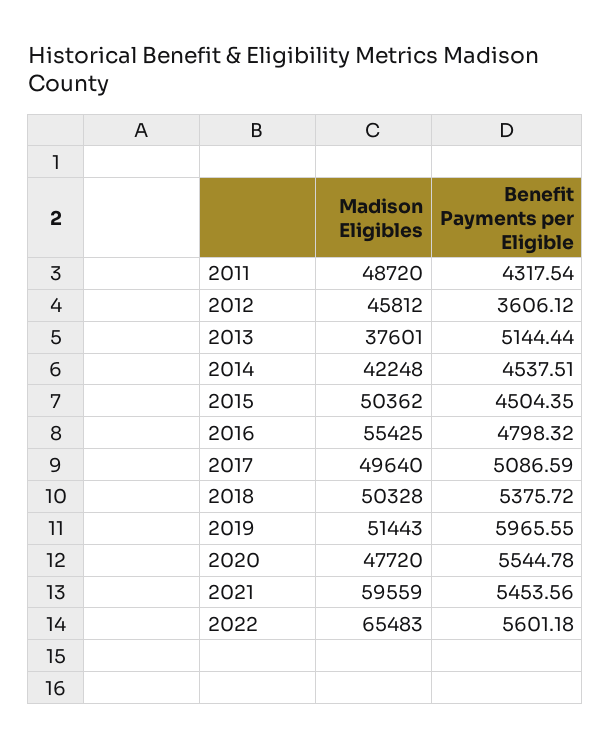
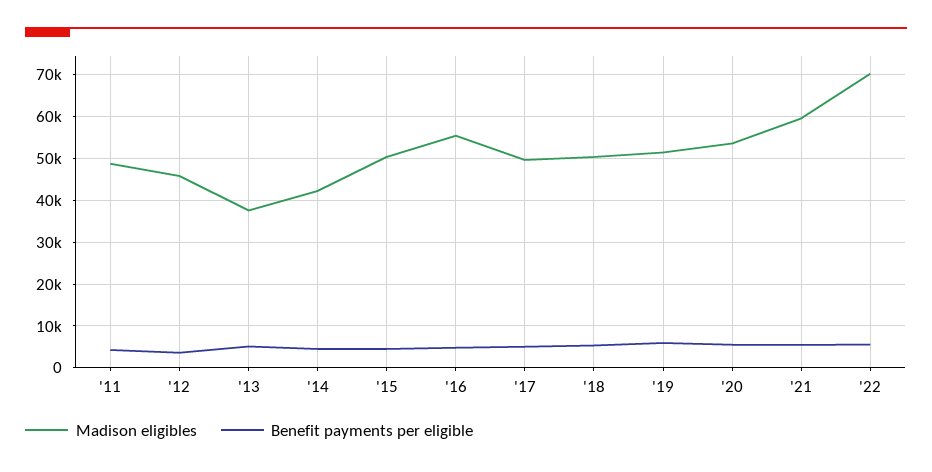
  {
    "Madison Eligibles": {
      "2011": 48720,
      "2012": 45812,
      "2013": 37601,
      "2014": 42248,
      "2015": 50362,
      "2016": 55425,
      "2017": 49640,
      "2018": 50328,
      "2019": 51443,
-     "2020": 47720,
+     "2020": 54000,
      "2021": 59559,
-     "2022": 65483
+     "2022": 70000
    },
    "Benefit Payments per Eligible": {
      "2011": 4317.54,
      "2012": 3606.12,
      "2013": 5144.44,
      "2014": 4537.51,
      "2015": 4504.35,
      "2016": 4798.32,
      "2017": 5086.59,
      "2018": 5375.72,
      "2019": 5965.55,
      "2020": 5544.78,
      "2021": 5453.56,
      "2022": 5601.18
    }
  }

